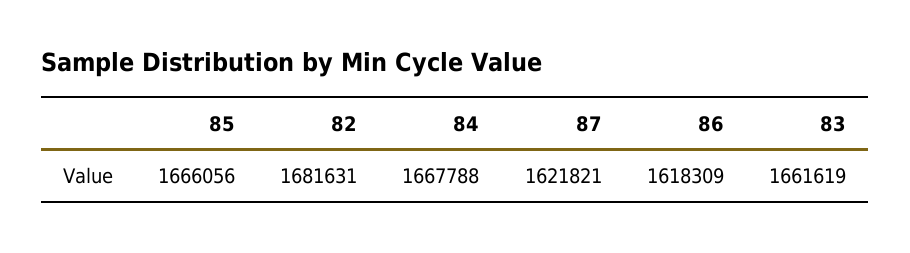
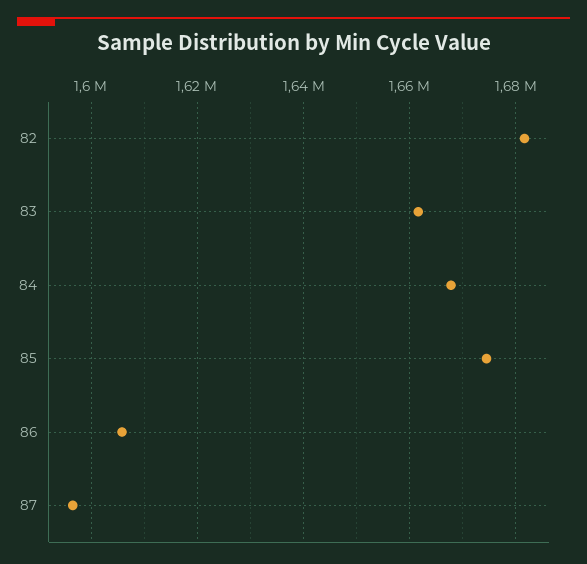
  {
-   "85": 1666056,
+   "85": 1674000,
    "82": 1681631,
    "84": 1667788,
-   "87": 1621821,
+   "87": 1596000,
-   "86": 1618309,
+   "86": 1606000,
    "83": 1661619
  }

